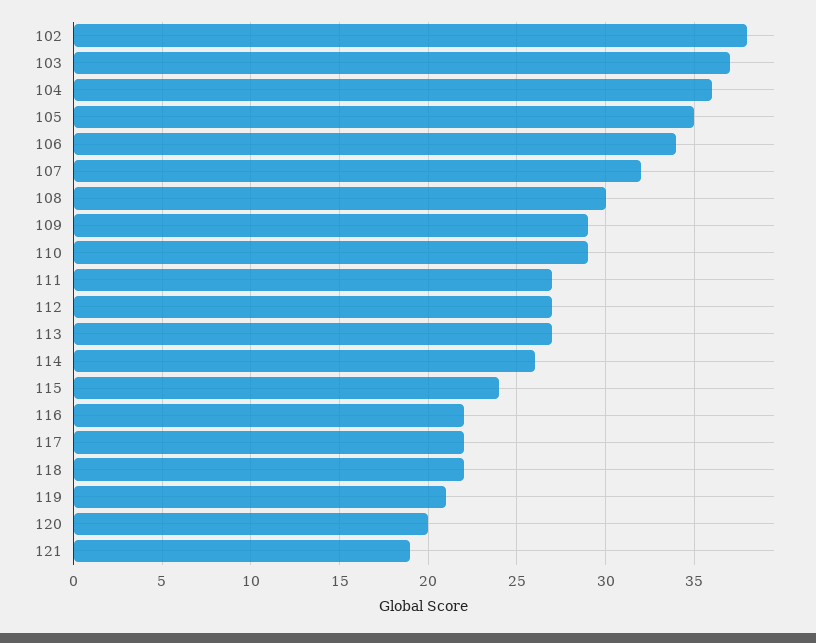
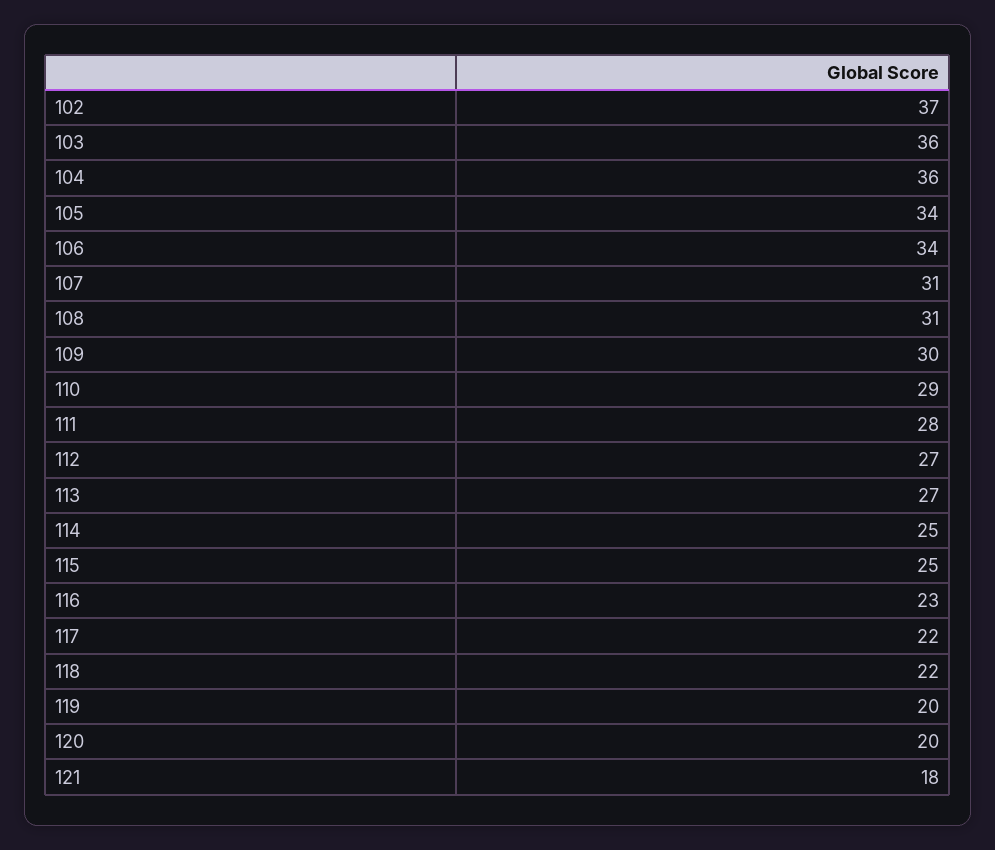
  {
-   "102": 38,
+   "102": 37,
-   "103": 37,
+   "103": 36,
    "104": 36,
-   "105": 35,
+   "105": 34,
    "106": 34,
-   "107": 32,
+   "107": 31,
-   "108": 30,
+   "108": 31,
-   "109": 29,
+   "109": 30,
    "110": 29,
-   "111": 27,
+   "111": 28,
    "112": 27,
    "113": 27,
-   "114": 26,
+   "114": 25,
-   "115": 24,
+   "115": 25,
-   "116": 22,
+   "116": 23,
    "117": 22,
    "118": 22,
-   "119": 21,
+   "119": 20,
    "120": 20,
-   "121": 19
+   "121": 18
  }

